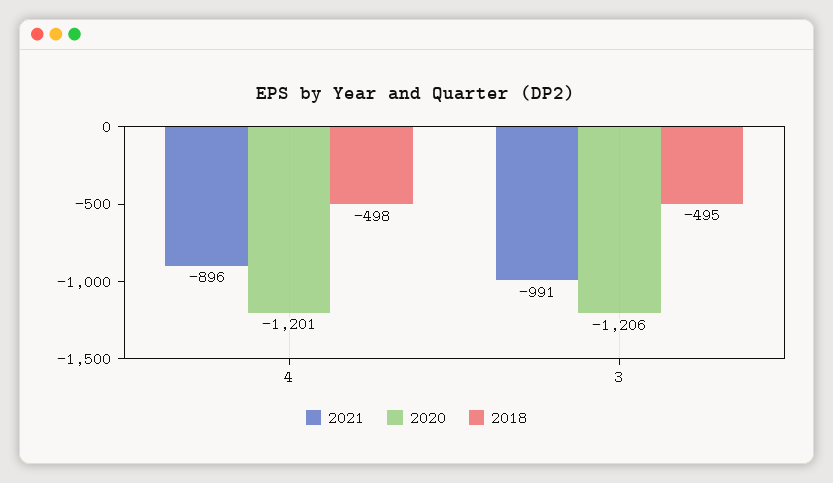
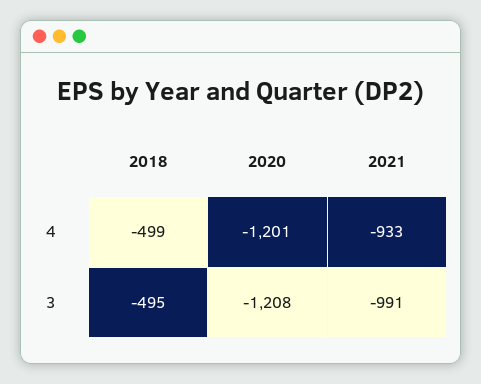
  {
    "2021": {
-     "4": -896,
+     "4": -933,
      "3": -991
    },
    "2020": {
      "4": -1201,
-     "3": -1206
+     "3": -1208
    },
    "2018": {
-     "4": -498,
+     "4": -499,
      "3": -495
    }
  }

